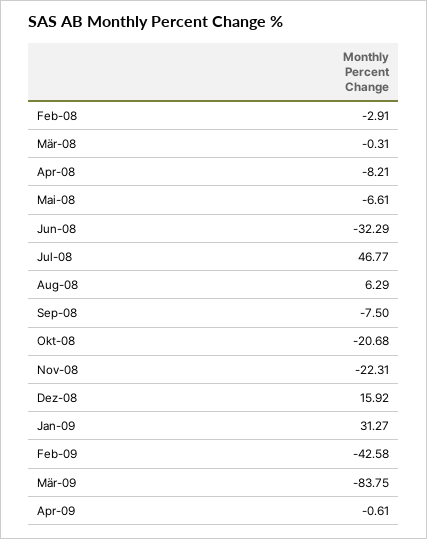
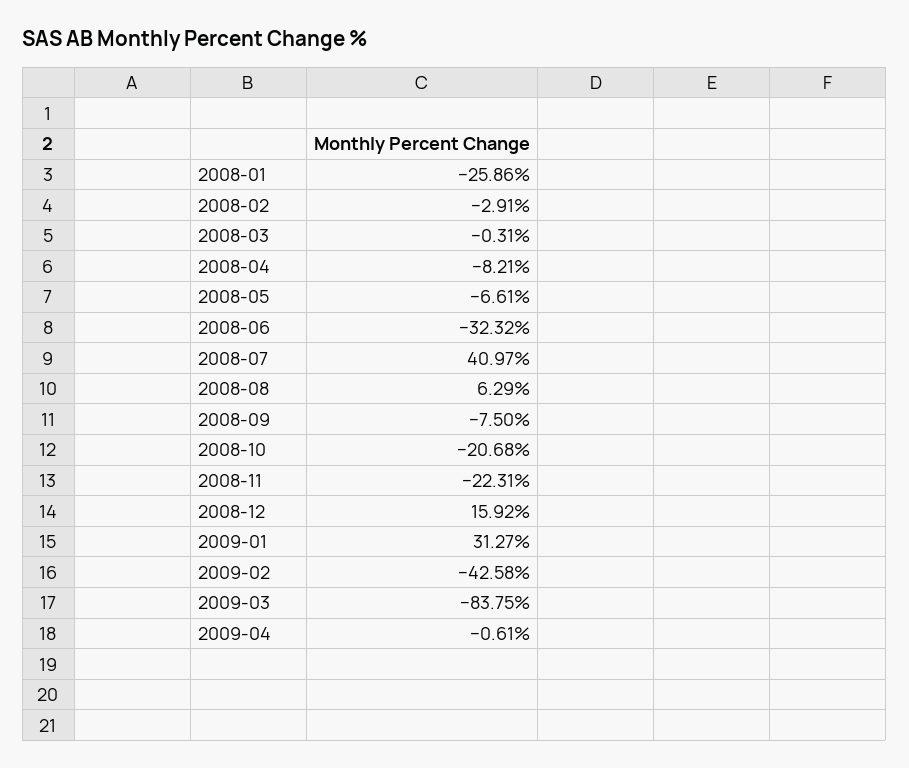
  {
    "Feb-08": -2.91,
    "Mär-08": -0.31,
    "Apr-08": -8.21,
    "Mai-08": -6.61,
-   "Jun-08": -32.29,
+   "Jun-08": -32.32,
-   "Jul-08": 46.77,
+   "Jul-08": 40.97,
    "Aug-08": 6.29,
    "Sep-08": -7.5,
    "Okt-08": -20.68,
    "Nov-08": -22.31,
    "Dez-08": 15.92,
    "Jan-09": 31.27,
    "Feb-09": -42.58,
    "Mär-09": -83.75,
-   "Apr-09": -0.61
+   "Apr-09": -0.61,
+   "2008-01": -25.86
  }

